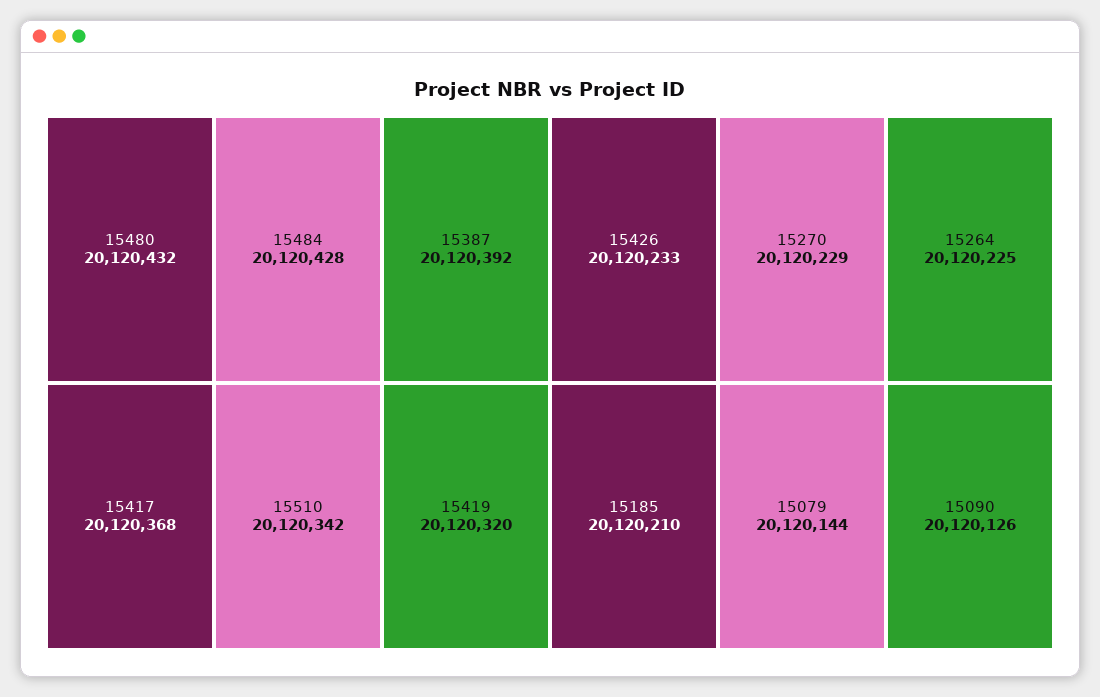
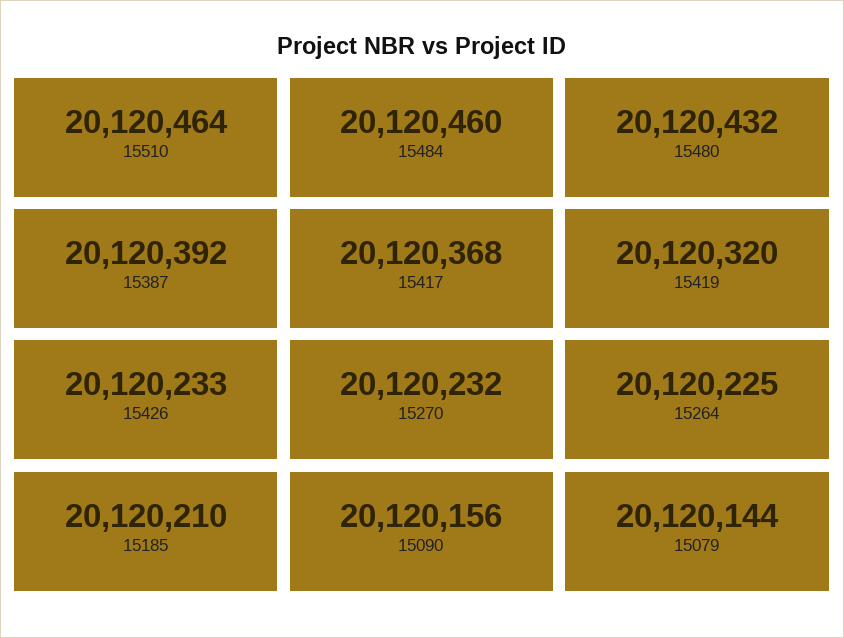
  {
    "15480": 20120432,
-   "15484": 20120428,
+   "15484": 20120460,
    "15387": 20120392,
    "15417": 20120368,
-   "15510": 20120342,
+   "15510": 20120464,
    "15419": 20120320,
    "15426": 20120233,
-   "15270": 20120229,
+   "15270": 20120232,
    "15264": 20120225,
    "15185": 20120210,
    "15079": 20120144,
-   "15090": 20120126
+   "15090": 20120156
  }

